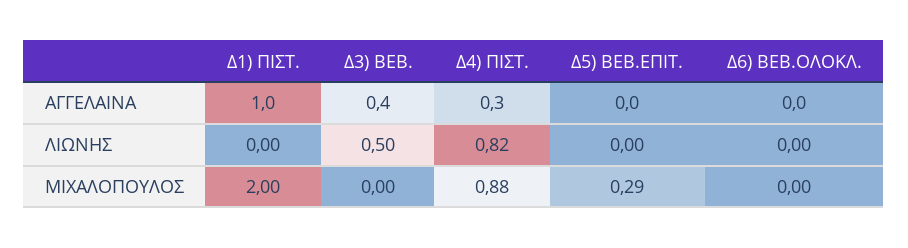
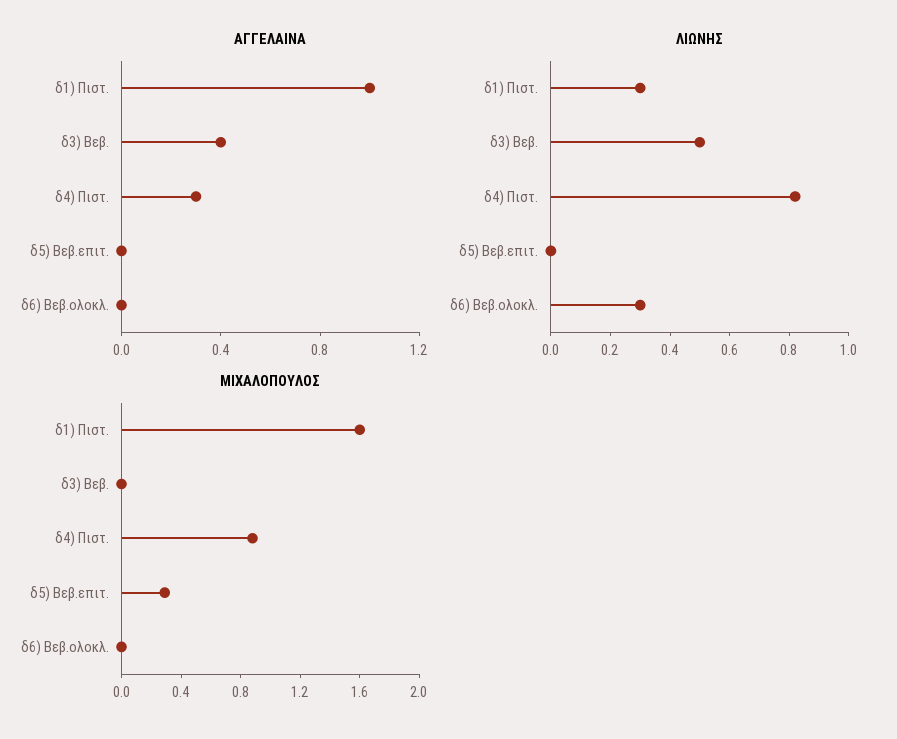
  {
    "ΑΓΓΕΛΑΙΝΑ": {
      "Δ1) ΠΙΣΤ.": 1,
      "Δ3) ΒΕΒ.": 0.4,
      "Δ4) ΠΙΣΤ.": 0.3,
      "Δ5) ΒΕΒ.ΕΠΙΤ.": 0,
      "Δ6) ΒΕΒ.ΟΛΟΚΛ.": 0
    },
    "ΛΙΩΝΗΣ": {
-     "Δ1) ΠΙΣΤ.": 0,
+     "Δ1) ΠΙΣΤ.": 0.3,
      "Δ3) ΒΕΒ.": 0.5,
      "Δ4) ΠΙΣΤ.": 0.82,
      "Δ5) ΒΕΒ.ΕΠΙΤ.": 0,
-     "Δ6) ΒΕΒ.ΟΛΟΚΛ.": 0
+     "Δ6) ΒΕΒ.ΟΛΟΚΛ.": 0.3
    },
    "ΜΙΧΑΛΟΠΟΥΛΟΣ": {
-     "Δ1) ΠΙΣΤ.": 2,
+     "Δ1) ΠΙΣΤ.": 1.6,
      "Δ3) ΒΕΒ.": 0,
      "Δ4) ΠΙΣΤ.": 0.88,
      "Δ5) ΒΕΒ.ΕΠΙΤ.": 0.29,
      "Δ6) ΒΕΒ.ΟΛΟΚΛ.": 0
    }
  }

